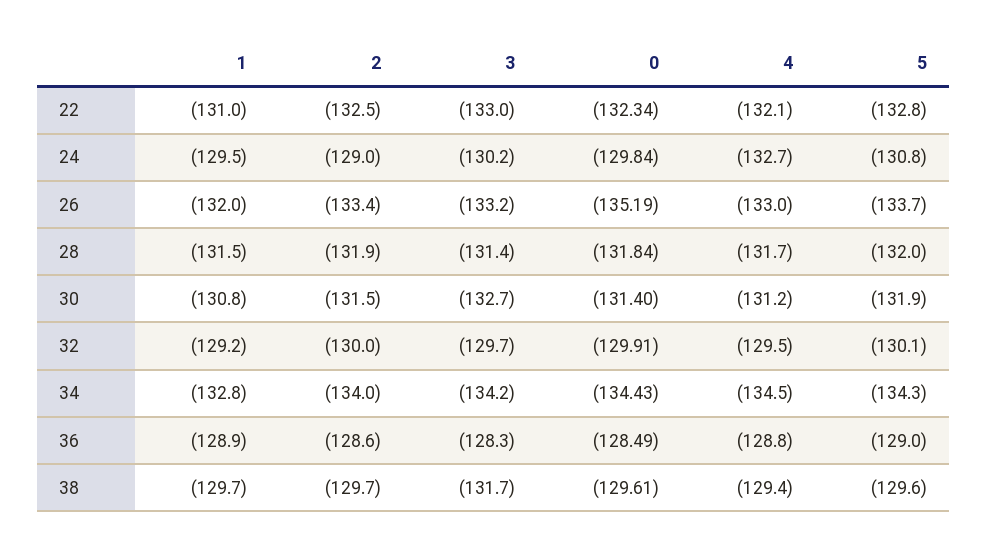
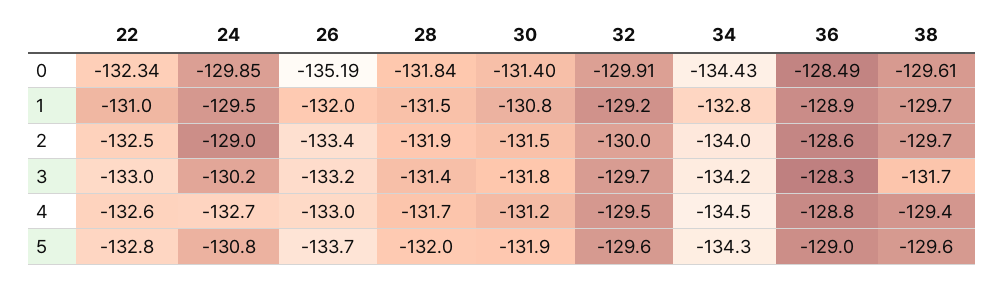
  {
    "1": {
      "22": -131,
      "24": -129.5,
      "26": -132,
      "28": -131.5,
      "30": -130.8,
      "32": -129.2,
      "34": -132.8,
      "36": -128.9,
      "38": -129.7
    },
    "2": {
      "22": -132.5,
      "24": -129,
      "26": -133.4,
      "28": -131.9,
      "30": -131.5,
      "32": -130,
      "34": -134,
      "36": -128.6,
      "38": -129.7
    },
    "3": {
      "22": -133,
      "24": -130.2,
      "26": -133.2,
      "28": -131.4,
-     "30": -132.7,
+     "30": -131.8,
      "32": -129.7,
      "34": -134.2,
      "36": -128.3,
      "38": -131.7
    },
    "0": {
      "22": -132.34,
-     "24": -129.84,
+     "24": -129.85,
      "26": -135.19,
      "28": -131.84,
      "30": -131.4,
      "32": -129.91,
      "34": -134.43,
      "36": -128.49,
      "38": -129.61
    },
    "4": {
-     "22": -132.1,
+     "22": -132.6,
      "24": -132.7,
      "26": -133,
      "28": -131.7,
      "30": -131.2,
      "32": -129.5,
      "34": -134.5,
      "36": -128.8,
      "38": -129.4
    },
    "5": {
      "22": -132.8,
      "24": -130.8,
      "26": -133.7,
      "28": -132,
      "30": -131.9,
-     "32": -130.1,
+     "32": -129.6,
      "34": -134.3,
      "36": -129,
      "38": -129.6
    }
  }

